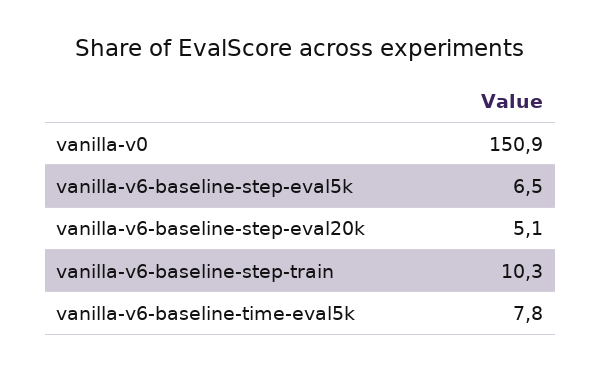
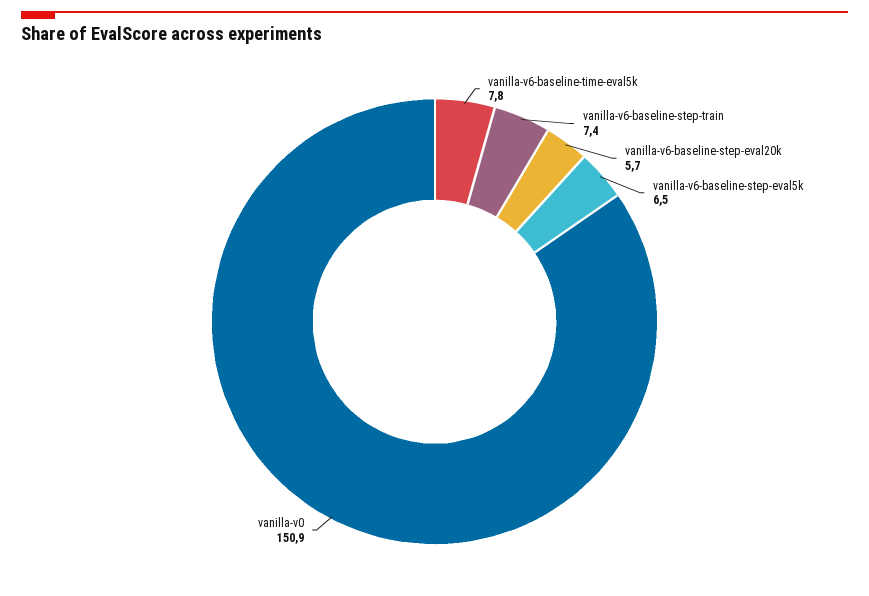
  {
    "vanilla-v0": 150.9,
    "vanilla-v6-baseline-step-eval5k": 6.5,
-   "vanilla-v6-baseline-step-eval20k": 5.1,
+   "vanilla-v6-baseline-step-eval20k": 5.7,
-   "vanilla-v6-baseline-step-train": 10.3,
+   "vanilla-v6-baseline-step-train": 7.4,
    "vanilla-v6-baseline-time-eval5k": 7.8
  }

